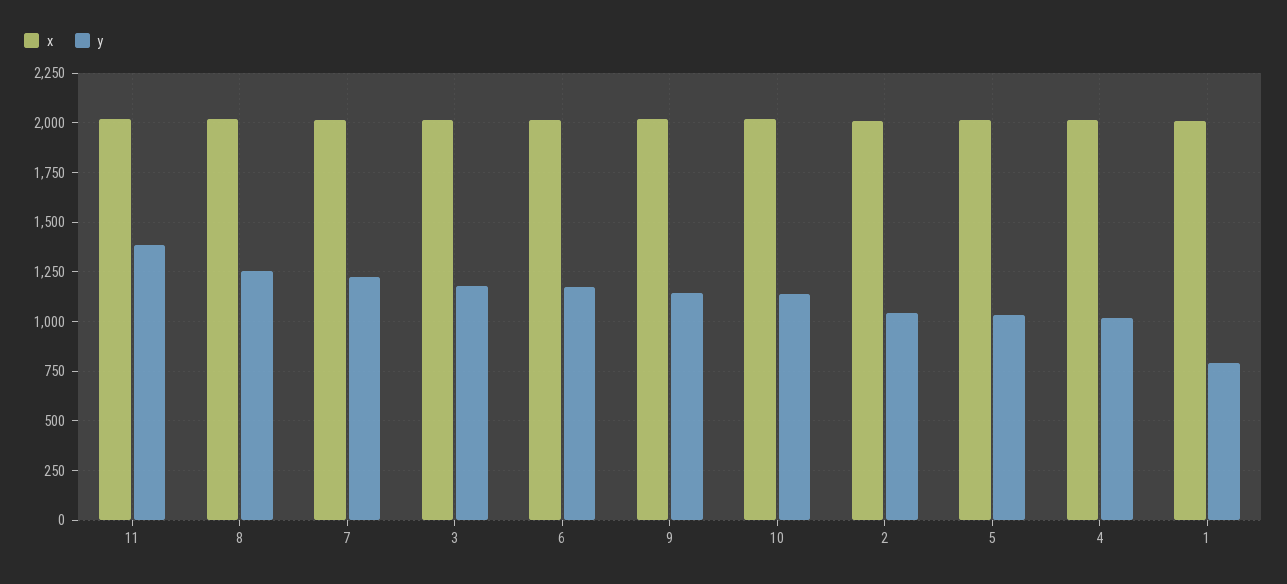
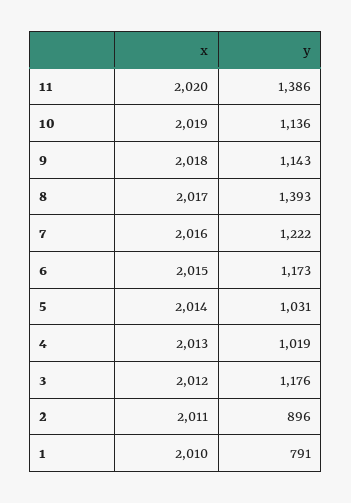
  {
    "x": {
      "11": 2020,
      "8": 2017,
      "7": 2016,
      "3": 2012,
      "6": 2015,
      "9": 2018,
      "10": 2019,
      "2": 2011,
      "5": 2014,
      "4": 2013,
      "1": 2010
    },
    "y": {
      "11": 1386,
-     "8": 1250,
+     "8": 1393,
      "7": 1222,
      "3": 1176,
      "6": 1173,
      "9": 1143,
      "10": 1136,
-     "2": 1050,
+     "2": 896,
      "5": 1031,
      "4": 1019,
      "1": 791
    }
  }

